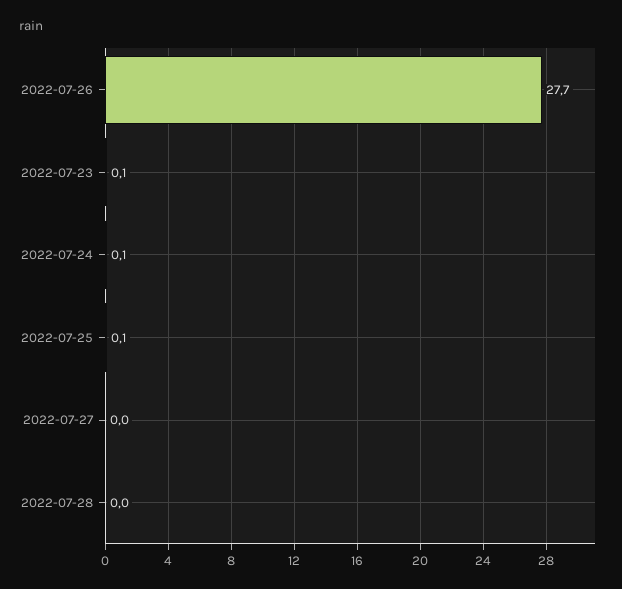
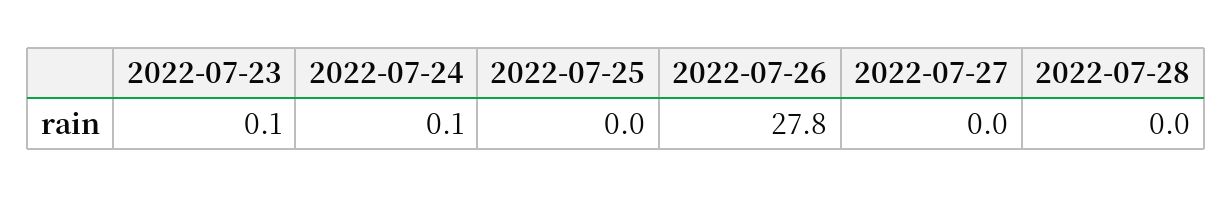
  {
-   "2022-07-26": 27.7,
+   "2022-07-26": 27.8,
    "2022-07-23": 0.1,
    "2022-07-24": 0.1,
-   "2022-07-25": 0.1,
+   "2022-07-25": 0,
    "2022-07-27": 0,
    "2022-07-28": 0
  }

